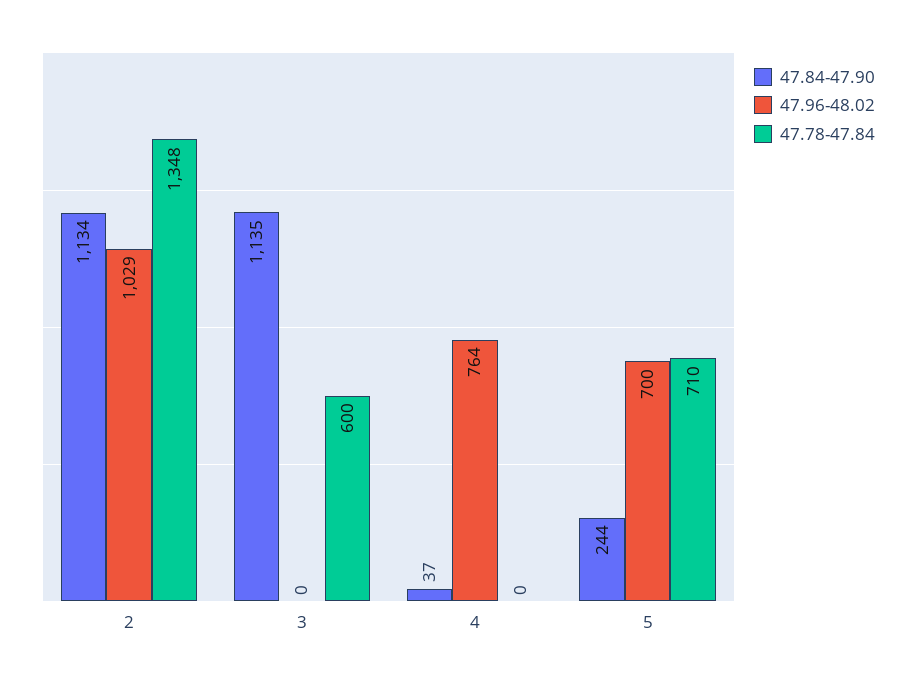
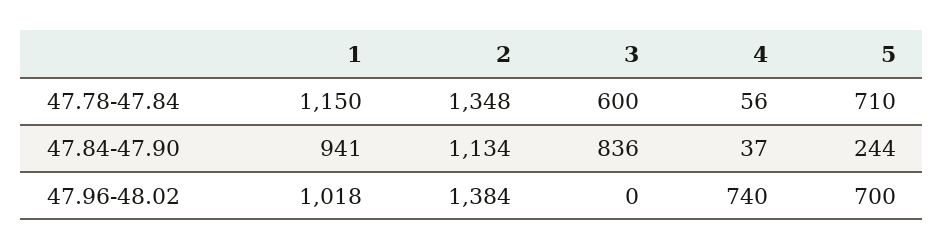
  {
    "47.84-47.90": {
      "2": 1134,
-     "3": 1135,
+     "3": 836,
      "4": 37,
-     "5": 244
+     "5": 244,
+     "1": 941
    },
    "47.96-48.02": {
-     "2": 1029,
+     "2": 1384,
      "3": 0,
-     "4": 764,
+     "4": 740,
-     "5": 700
+     "5": 700,
+     "1": 1018
    },
    "47.78-47.84": {
      "2": 1348,
      "3": 600,
-     "4": 0,
+     "4": 56,
-     "5": 710
+     "5": 710,
+     "1": 1150
    }
  }

